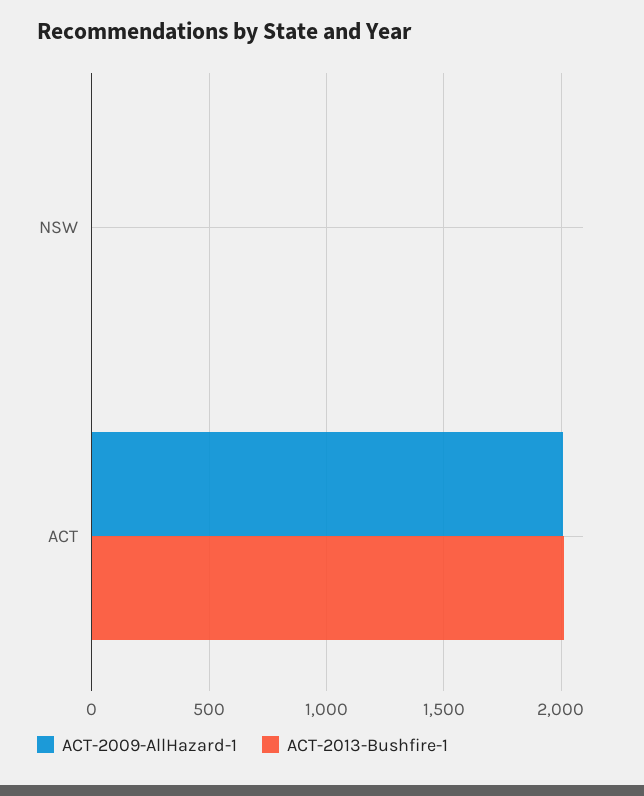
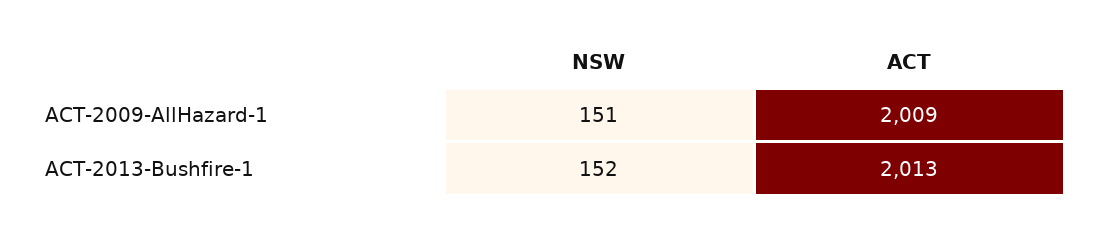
  {
    "ACT-2009-AllHazard-1": {
-     "NSW": 0,
+     "NSW": 151,
      "ACT": 2009
    },
    "ACT-2013-Bushfire-1": {
-     "NSW": 0,
+     "NSW": 152,
      "ACT": 2013
    }
  }

